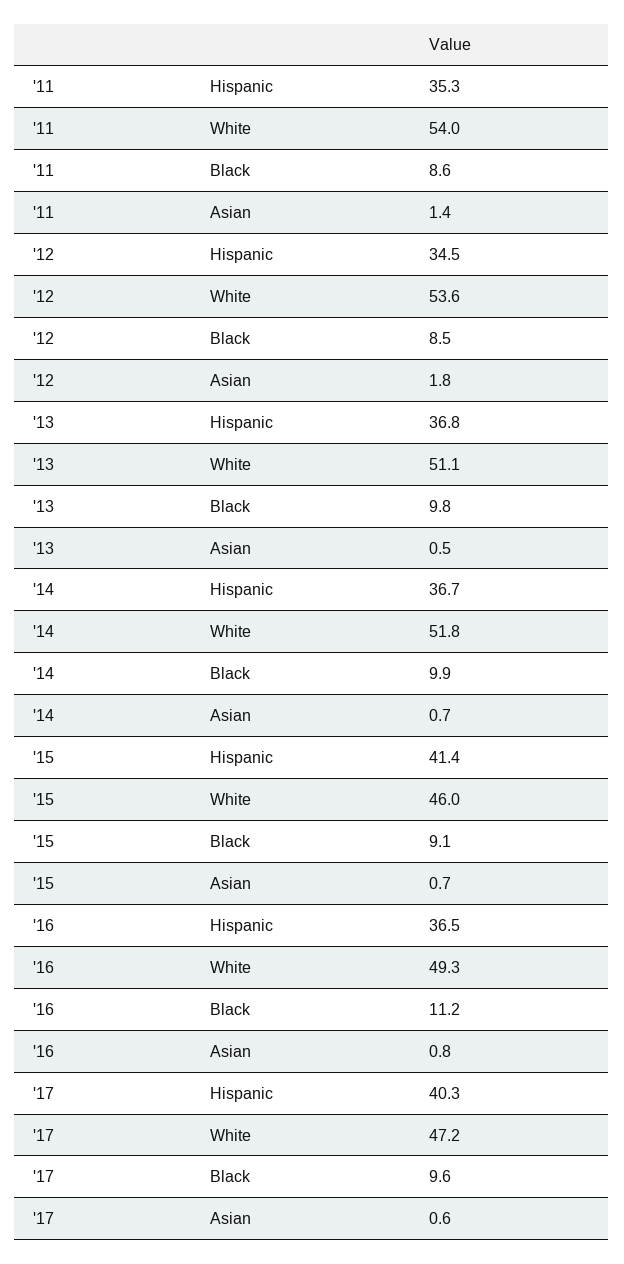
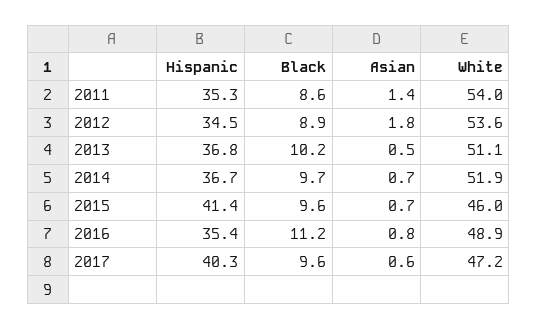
  {
    "'11": {
      "Hispanic": 35.3,
      "White": 54,
      "Black": 8.6,
      "Asian": 1.4
    },
    "'12": {
      "Hispanic": 34.5,
      "White": 53.6,
-     "Black": 8.5,
+     "Black": 8.9,
      "Asian": 1.8
    },
    "'13": {
      "Hispanic": 36.8,
      "White": 51.1,
-     "Black": 9.8,
+     "Black": 10.2,
      "Asian": 0.5
    },
    "'14": {
      "Hispanic": 36.7,
-     "White": 51.8,
+     "White": 51.9,
-     "Black": 9.9,
+     "Black": 9.7,
      "Asian": 0.7
    },
    "'15": {
      "Hispanic": 41.4,
      "White": 46,
-     "Black": 9.1,
+     "Black": 9.6,
      "Asian": 0.7
    },
    "'16": {
-     "Hispanic": 36.5,
+     "Hispanic": 35.4,
-     "White": 49.3,
+     "White": 48.9,
      "Black": 11.2,
      "Asian": 0.8
    },
    "'17": {
      "Hispanic": 40.3,
      "White": 47.2,
      "Black": 9.6,
      "Asian": 0.6
    }
  }

